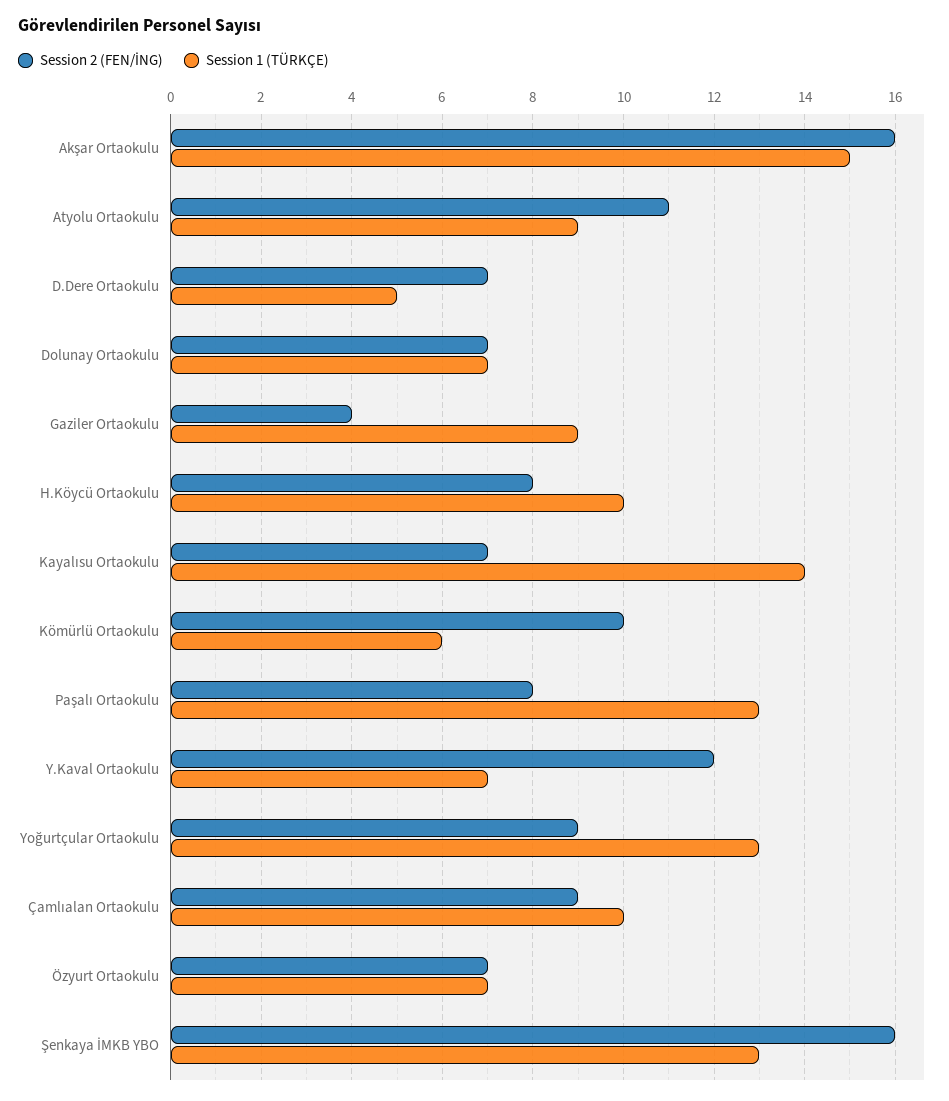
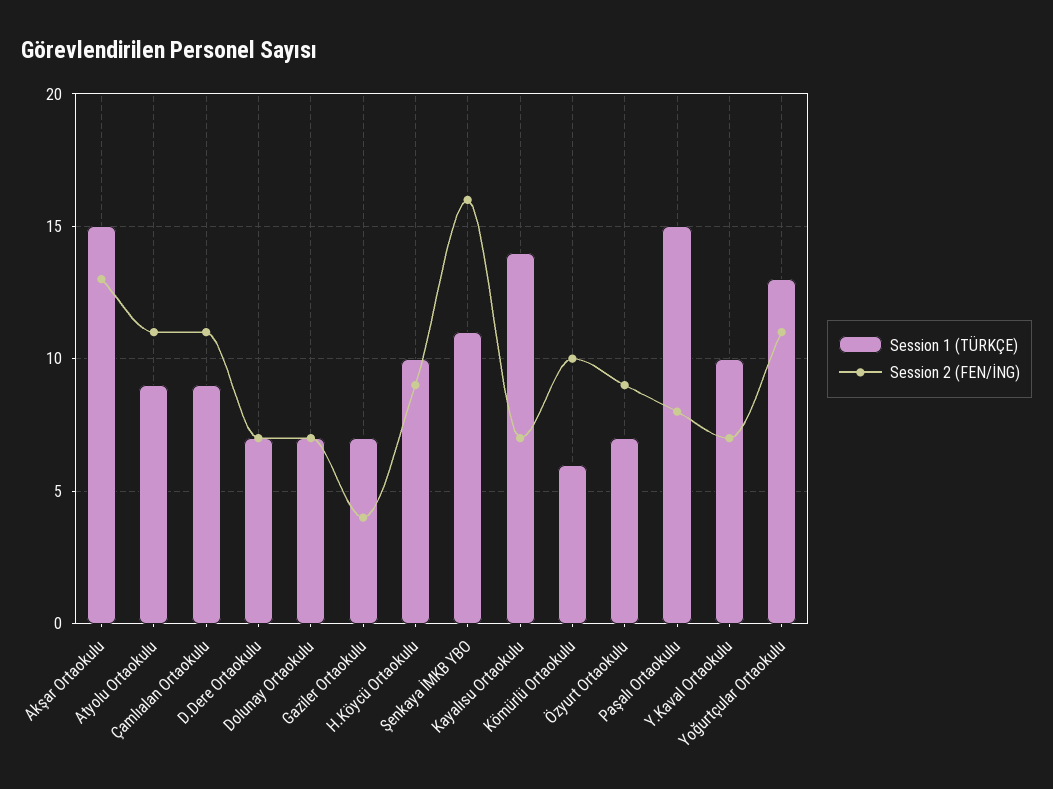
  {
    "Session 2 (FEN/İNG)": {
-     "Akşar Ortaokulu": 16,
+     "Akşar Ortaokulu": 13,
      "Atyolu Ortaokulu": 11,
      "D.Dere Ortaokulu": 7,
      "Dolunay Ortaokulu": 7,
      "Gaziler Ortaokulu": 4,
-     "H.Köycü Ortaokulu": 8,
+     "H.Köycü Ortaokulu": 9,
      "Kayalısu Ortaokulu": 7,
      "Kömürlü Ortaokulu": 10,
      "Paşalı Ortaokulu": 8,
-     "Y.Kaval Ortaokulu": 12,
+     "Y.Kaval Ortaokulu": 7,
-     "Yoğurtçular Ortaokulu": 9,
+     "Yoğurtçular Ortaokulu": 11,
-     "Çamlıalan Ortaokulu": 9,
+     "Çamlıalan Ortaokulu": 11,
-     "Özyurt Ortaokulu": 7,
+     "Özyurt Ortaokulu": 9,
      "Şenkaya İMKB YBO": 16
    },
    "Session 1 (TÜRKÇE)": {
      "Akşar Ortaokulu": 15,
      "Atyolu Ortaokulu": 9,
-     "D.Dere Ortaokulu": 5,
+     "D.Dere Ortaokulu": 7,
      "Dolunay Ortaokulu": 7,
-     "Gaziler Ortaokulu": 9,
+     "Gaziler Ortaokulu": 7,
      "H.Köycü Ortaokulu": 10,
      "Kayalısu Ortaokulu": 14,
      "Kömürlü Ortaokulu": 6,
-     "Paşalı Ortaokulu": 13,
+     "Paşalı Ortaokulu": 15,
-     "Y.Kaval Ortaokulu": 7,
+     "Y.Kaval Ortaokulu": 10,
      "Yoğurtçular Ortaokulu": 13,
-     "Çamlıalan Ortaokulu": 10,
+     "Çamlıalan Ortaokulu": 9,
      "Özyurt Ortaokulu": 7,
-     "Şenkaya İMKB YBO": 13
+     "Şenkaya İMKB YBO": 11
    }
  }

